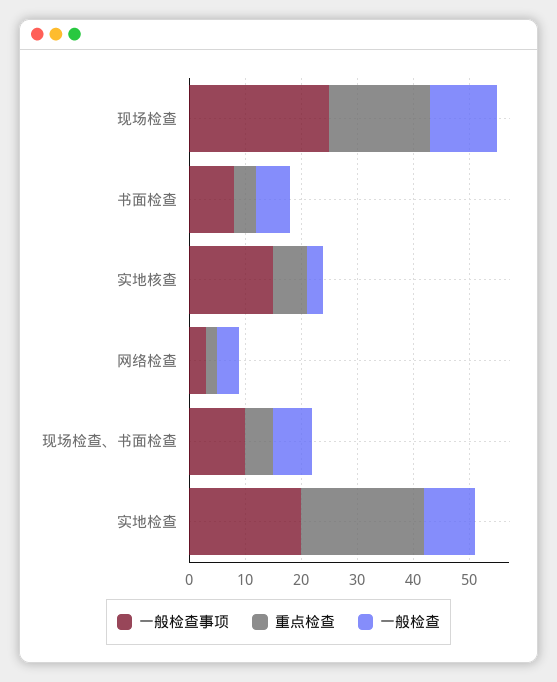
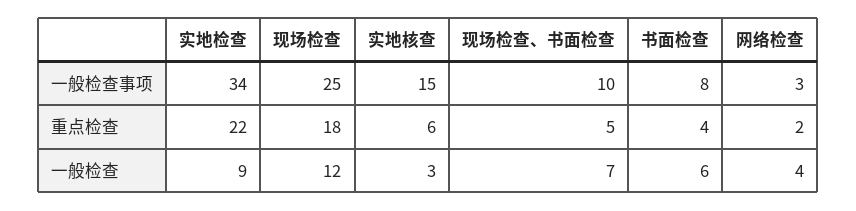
  {
    "一般检查事项": {
      "现场检查": 25,
      "书面检查": 8,
      "实地核查": 15,
      "网络检查": 3,
      "现场检查、书面检查": 10,
-     "实地检查": 20
+     "实地检查": 34
    },
    "重点检查": {
      "现场检查": 18,
      "书面检查": 4,
      "实地核查": 6,
      "网络检查": 2,
      "现场检查、书面检查": 5,
      "实地检查": 22
    },
    "一般检查": {
      "现场检查": 12,
      "书面检查": 6,
      "实地核查": 3,
      "网络检查": 4,
      "现场检查、书面检查": 7,
      "实地检查": 9
    }
  }

